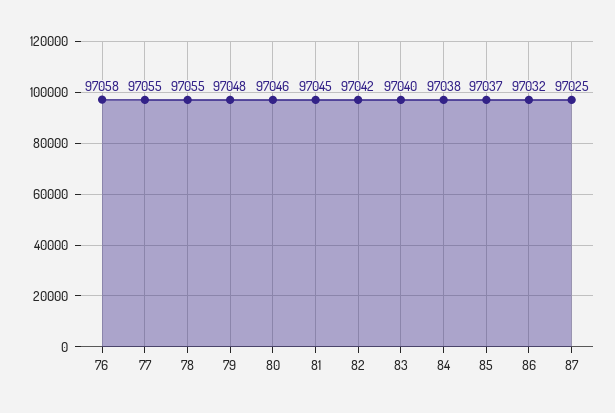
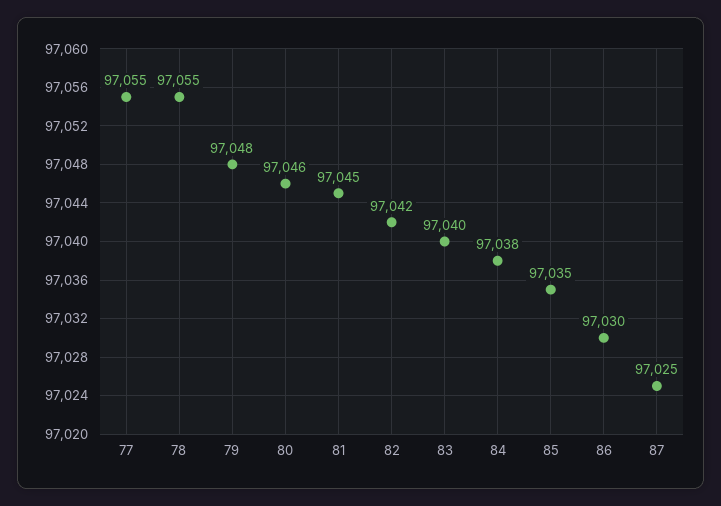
  {
-   "76": 97058,
    "77": 97055,
    "78": 97055,
    "79": 97048,
    "80": 97046,
    "81": 97045,
    "82": 97042,
    "83": 97040,
    "84": 97038,
-   "85": 97037,
+   "85": 97035,
-   "86": 97032,
+   "86": 97030,
    "87": 97025
  }

